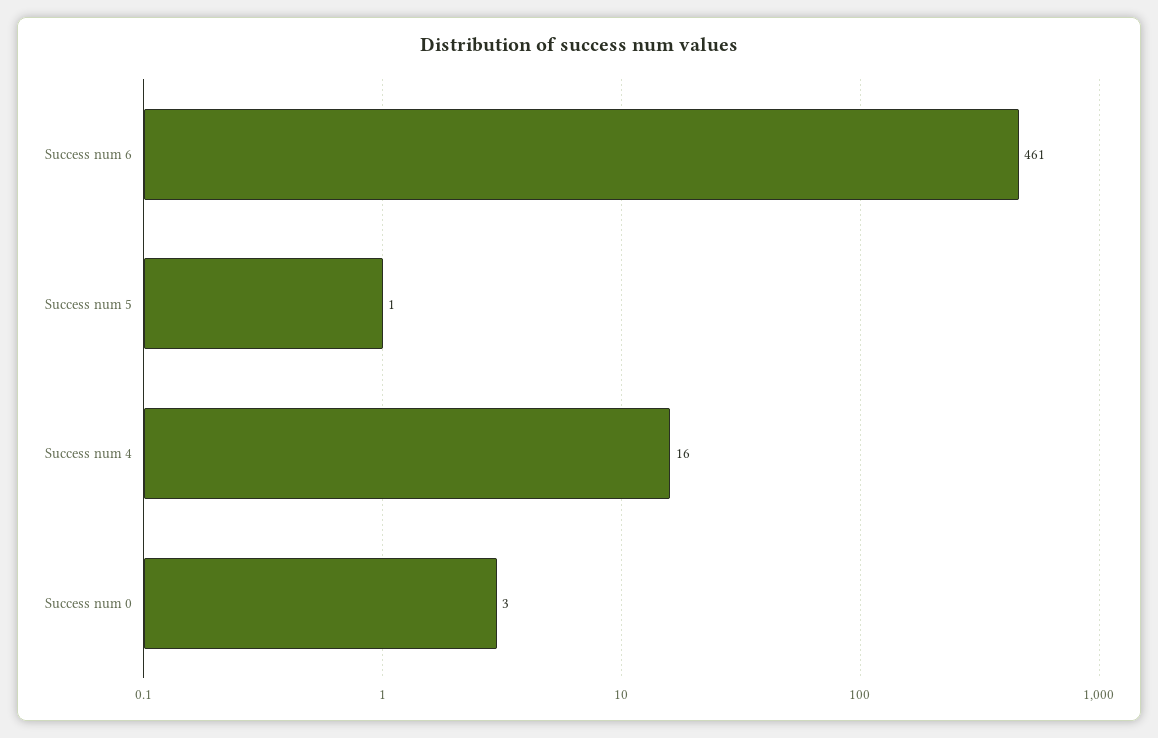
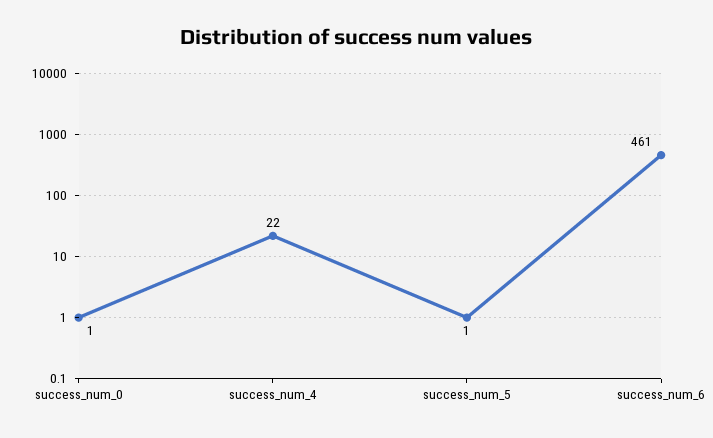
  {
    "Success num 6": 461,
    "Success num 5": 1,
-   "Success num 4": 16,
+   "Success num 4": 22,
-   "Success num 0": 3
+   "Success num 0": 1
  }

